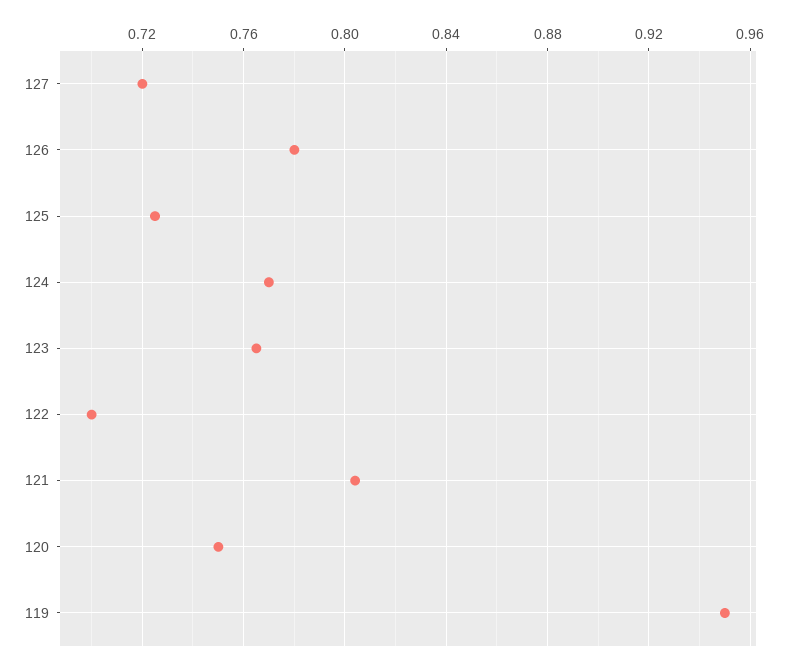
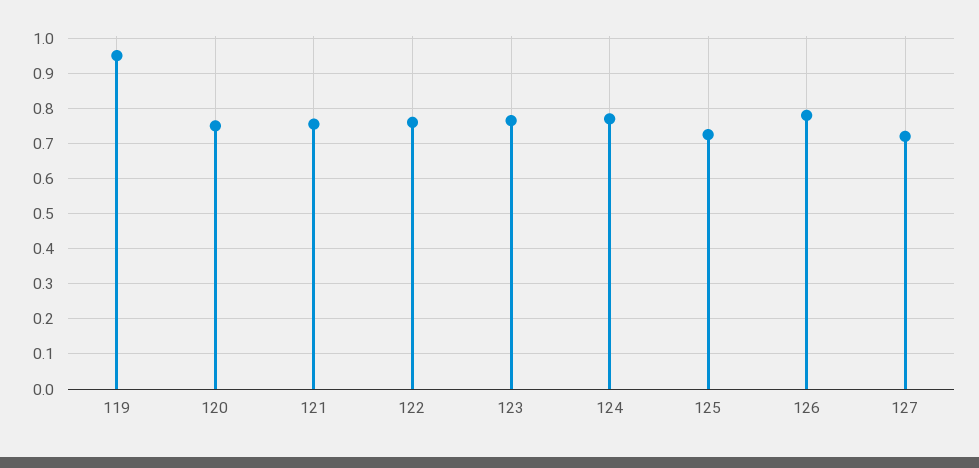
  {
    "127": 0.72,
    "126": 0.78,
    "125": 0.725,
    "124": 0.77,
    "123": 0.765,
-   "122": 0.7,
+   "122": 0.76,
-   "121": 0.805,
+   "121": 0.76,
    "120": 0.75,
    "119": 0.95
  }

